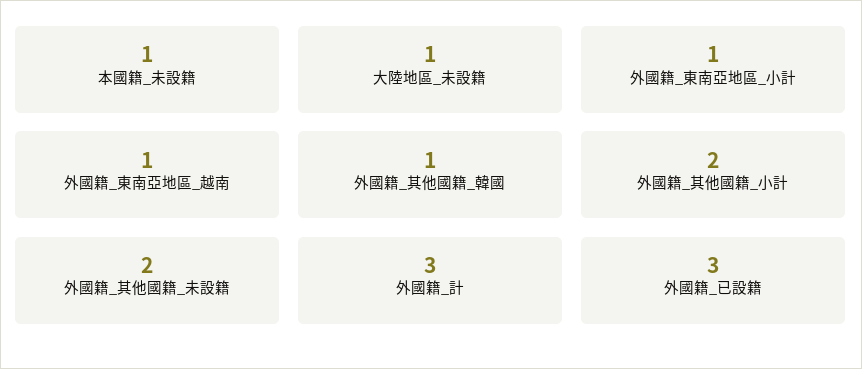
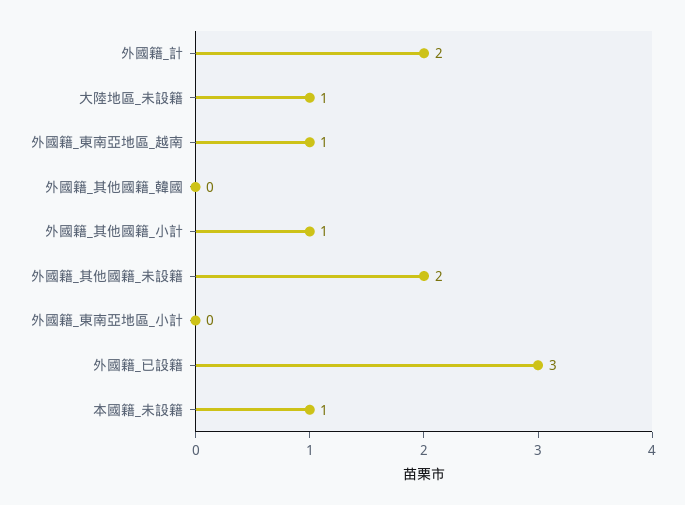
  {
    "本國籍_未設籍": 1,
    "大陸地區_未設籍": 1,
-   "外國籍_東南亞地區_小計": 1,
+   "外國籍_東南亞地區_小計": 0,
    "外國籍_東南亞地區_越南": 1,
-   "外國籍_其他國籍_韓國": 1,
+   "外國籍_其他國籍_韓國": 0,
-   "外國籍_其他國籍_小計": 2,
+   "外國籍_其他國籍_小計": 1,
    "外國籍_其他國籍_未設籍": 2,
-   "外國籍_計": 3,
+   "外國籍_計": 2,
    "外國籍_已設籍": 3
  }

